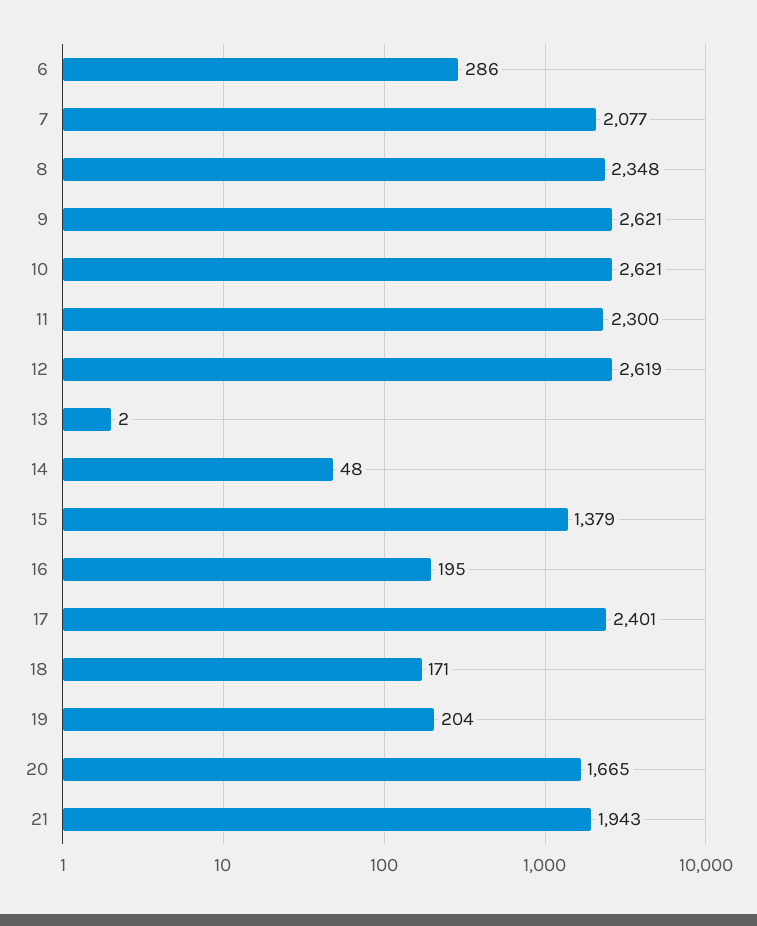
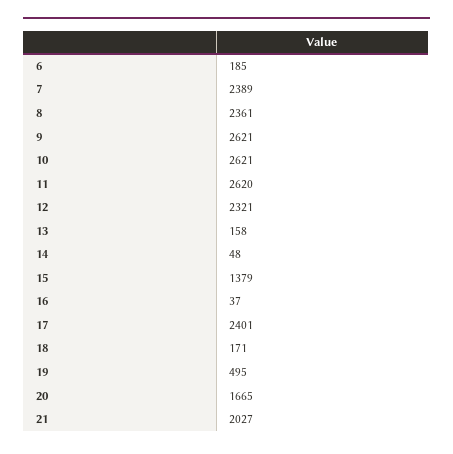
  {
-   "6": 286,
+   "6": 185,
-   "7": 2077,
+   "7": 2389,
-   "8": 2348,
+   "8": 2361,
    "9": 2621,
    "10": 2621,
-   "11": 2300,
+   "11": 2620,
-   "12": 2619,
+   "12": 2321,
-   "13": 2,
+   "13": 158,
    "14": 48,
    "15": 1379,
-   "16": 195,
+   "16": 37,
    "17": 2401,
    "18": 171,
-   "19": 204,
+   "19": 495,
    "20": 1665,
-   "21": 1943
+   "21": 2027
  }

